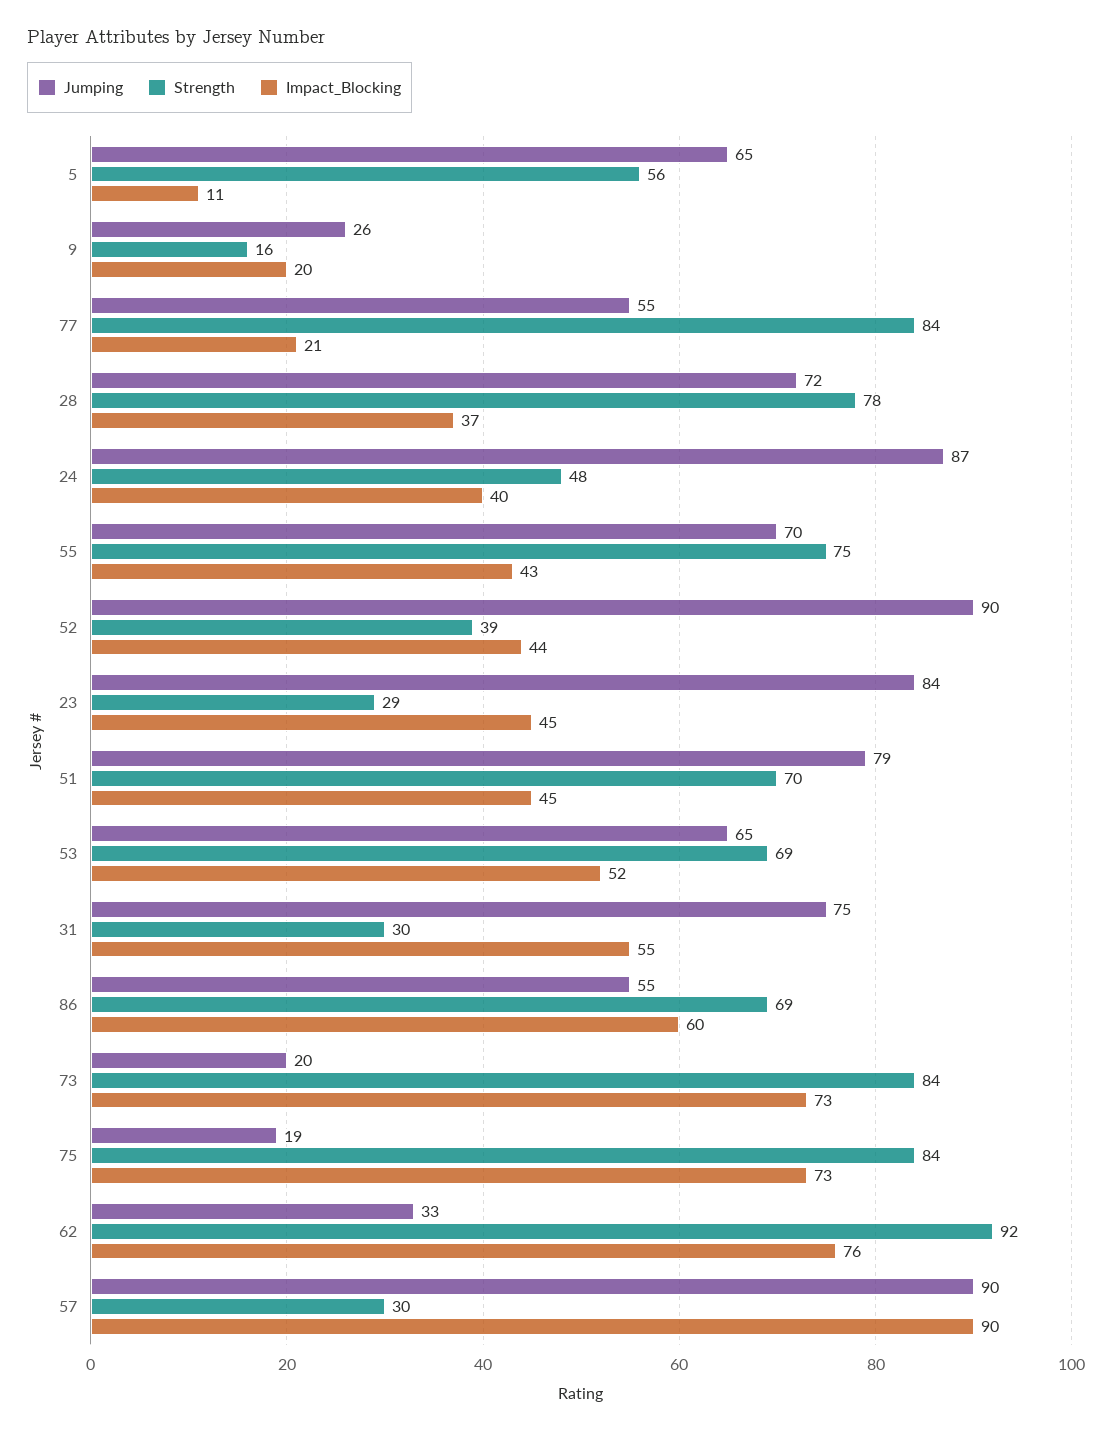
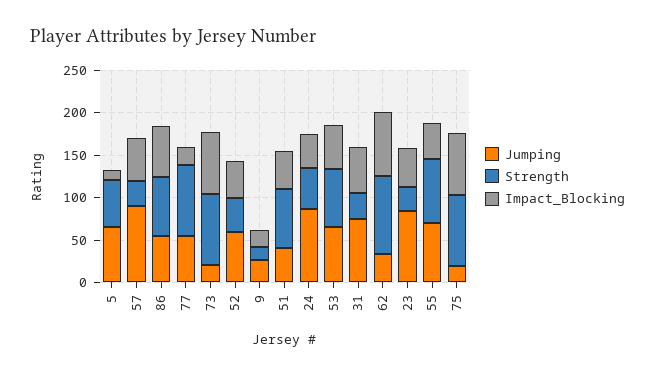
  {
    "Jumping": {
      "5": 65,
      "9": 26,
      "77": 55,
-     "28": 72,
      "24": 87,
      "55": 70,
-     "52": 90,
+     "52": 60,
      "23": 84,
-     "51": 79,
+     "51": 40,
      "53": 65,
      "31": 75,
      "86": 55,
      "73": 20,
      "75": 19,
      "62": 33,
      "57": 90
    },
    "Strength": {
      "5": 56,
      "9": 16,
      "77": 84,
-     "28": 78,
      "24": 48,
      "55": 75,
      "52": 39,
      "23": 29,
      "51": 70,
      "53": 69,
      "31": 30,
      "86": 69,
      "73": 84,
      "75": 84,
      "62": 92,
      "57": 30
    },
    "Impact_Blocking": {
      "5": 11,
      "9": 20,
      "77": 21,
-     "28": 37,
      "24": 40,
      "55": 43,
      "52": 44,
      "23": 45,
      "51": 45,
      "53": 52,
      "31": 55,
      "86": 60,
      "73": 73,
      "75": 73,
      "62": 76,
-     "57": 90
+     "57": 50
    }
  }

